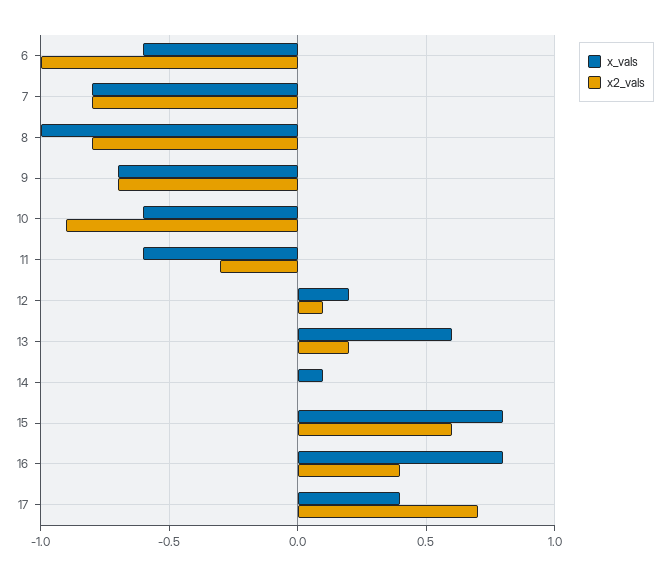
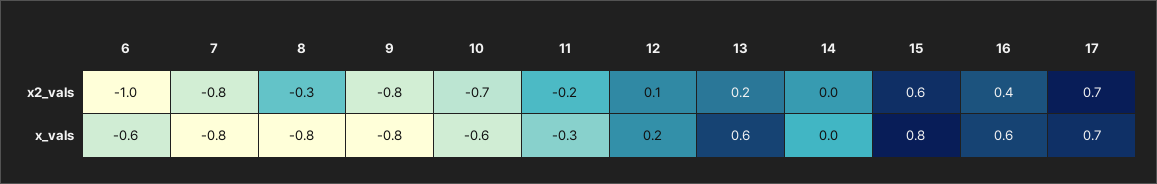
  {
    "x_vals": {
      "6": -0.6,
      "7": -0.8,
-     "8": -1,
+     "8": -0.8,
-     "9": -0.7,
+     "9": -0.8,
      "10": -0.6,
-     "11": -0.6,
+     "11": -0.3,
      "12": 0.2,
      "13": 0.6,
-     "14": 0.1,
+     "14": 0,
      "15": 0.8,
-     "16": 0.8,
+     "16": 0.6,
-     "17": 0.4
+     "17": 0.7
    },
    "x2_vals": {
      "6": -1,
      "7": -0.8,
-     "8": -0.8,
+     "8": -0.3,
-     "9": -0.7,
+     "9": -0.8,
-     "10": -0.9,
+     "10": -0.7,
-     "11": -0.3,
+     "11": -0.2,
      "12": 0.1,
      "13": 0.2,
      "14": 0,
      "15": 0.6,
      "16": 0.4,
      "17": 0.7
    }
  }

